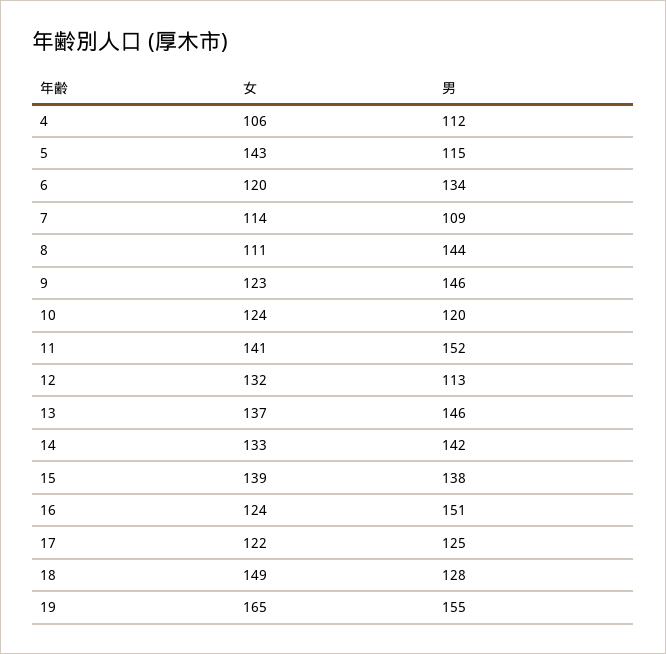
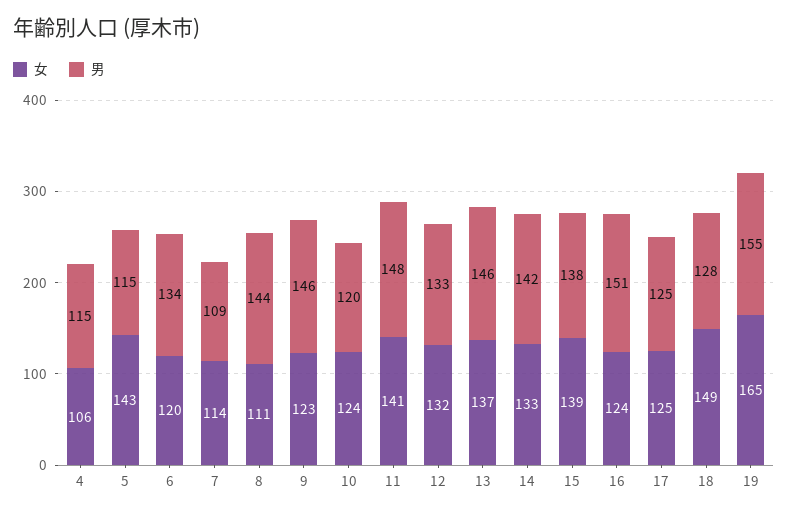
  {
    "女": {
      "4": 106,
      "5": 143,
      "6": 120,
      "7": 114,
      "8": 111,
      "9": 123,
      "10": 124,
      "11": 141,
      "12": 132,
      "13": 137,
      "14": 133,
      "15": 139,
      "16": 124,
-     "17": 122,
+     "17": 125,
      "18": 149,
      "19": 165
    },
    "男": {
-     "4": 112,
+     "4": 115,
      "5": 115,
      "6": 134,
      "7": 109,
      "8": 144,
      "9": 146,
      "10": 120,
-     "11": 152,
+     "11": 148,
-     "12": 113,
+     "12": 133,
      "13": 146,
      "14": 142,
      "15": 138,
      "16": 151,
      "17": 125,
      "18": 128,
      "19": 155
    }
  }

